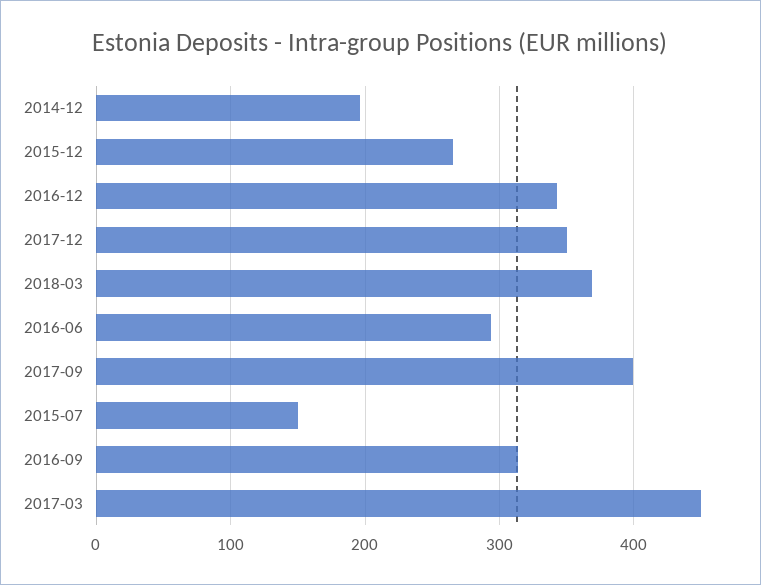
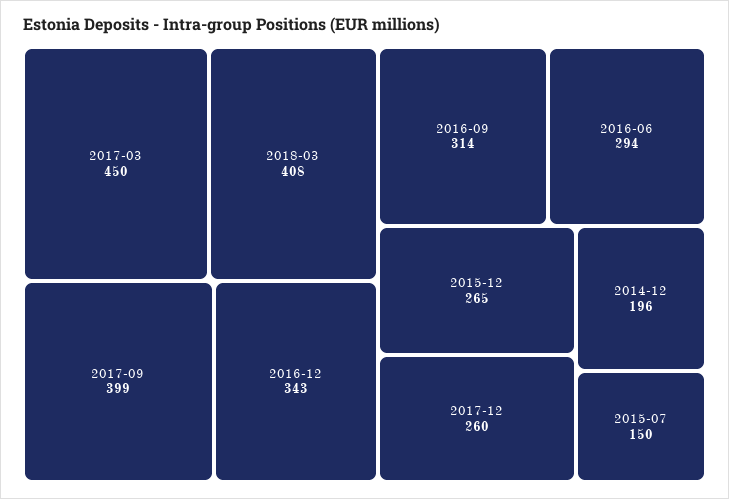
  {
    "2014-12": 196,
    "2015-12": 265,
    "2016-12": 343,
-   "2017-12": 350,
+   "2017-12": 260,
-   "2018-03": 370,
+   "2018-03": 408,
    "2016-06": 294,
    "2017-09": 399,
    "2015-07": 150,
    "2016-09": 314,
    "2017-03": 450
  }

